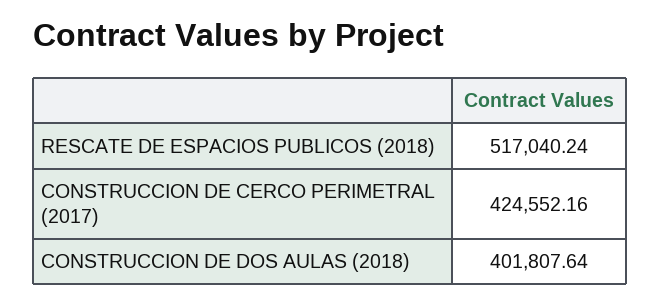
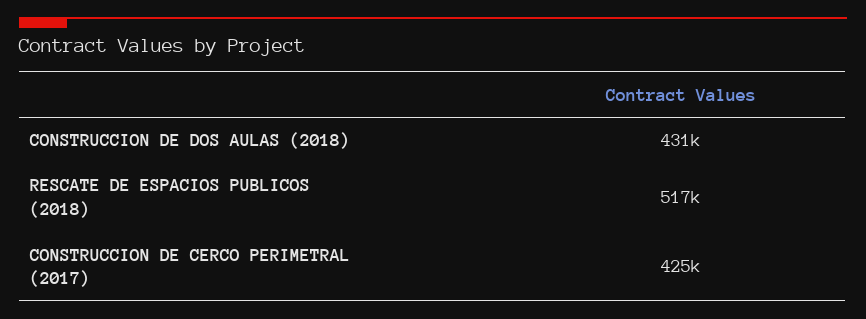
  {
    "RESCATE DE ESPACIOS PUBLICOS (2018)": 517040.24,
    "CONSTRUCCION DE CERCO PERIMETRAL (2017)": 424552.16,
-   "CONSTRUCCION DE DOS AULAS (2018)": 401807.64
+   "CONSTRUCCION DE DOS AULAS (2018)": 431000
  }

